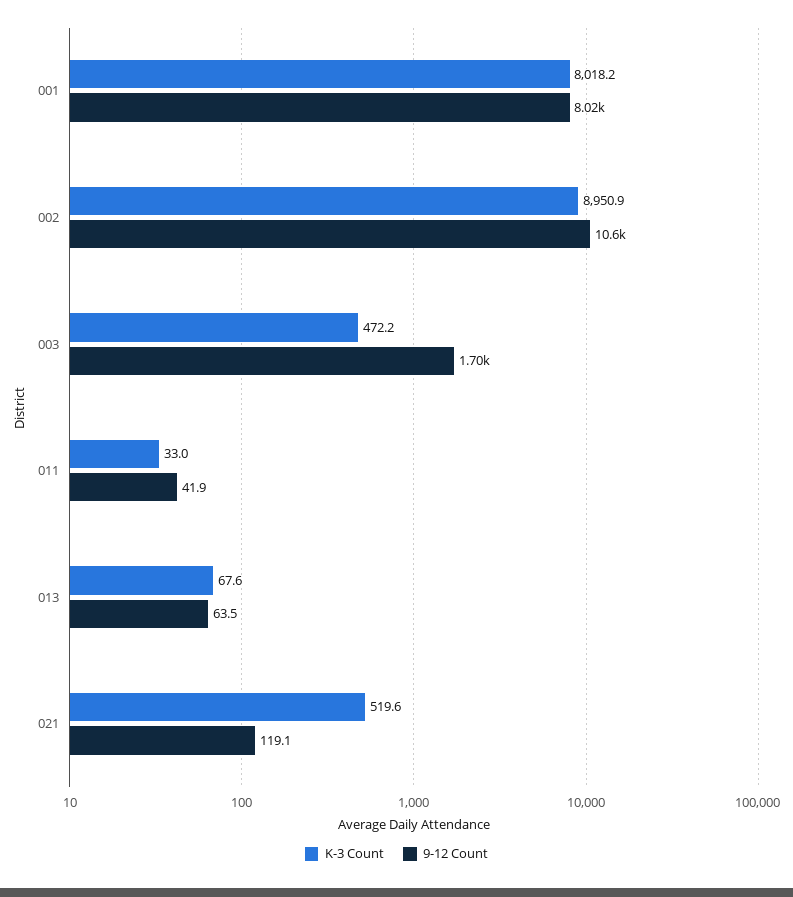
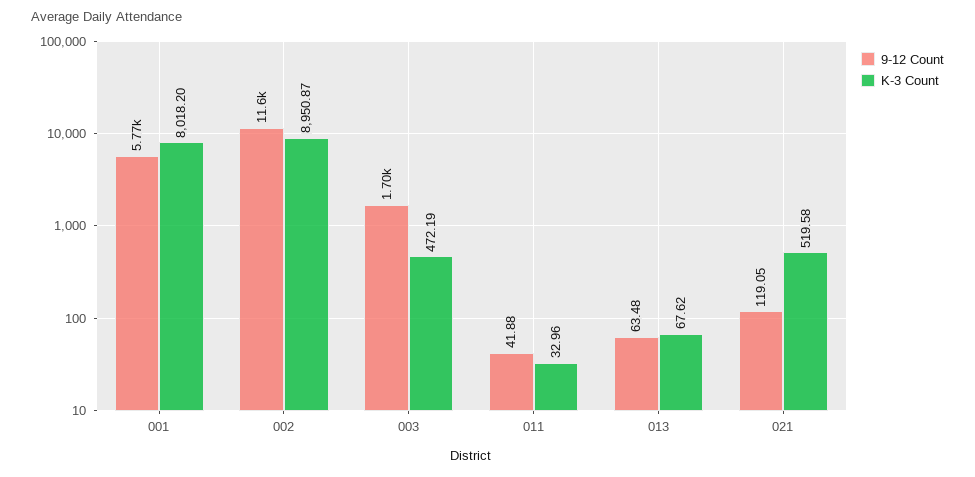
  {
    "K-3 Count": {
      "001": 8018.2,
      "002": 8950.87,
      "003": 472.19,
      "011": 32.96,
      "013": 67.62,
      "021": 519.58
    },
    "9-12 Count": {
-     "001": 8020,
+     "001": 5770,
-     "002": 10600,
+     "002": 11600,
      "003": 1700,
      "011": 41.88,
      "013": 63.48,
      "021": 119.05
    }
  }

